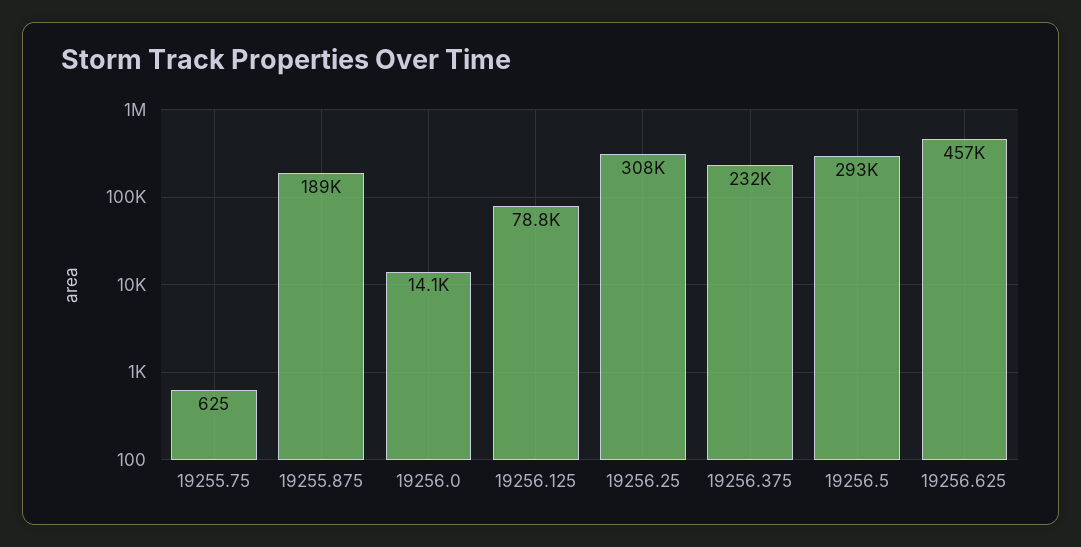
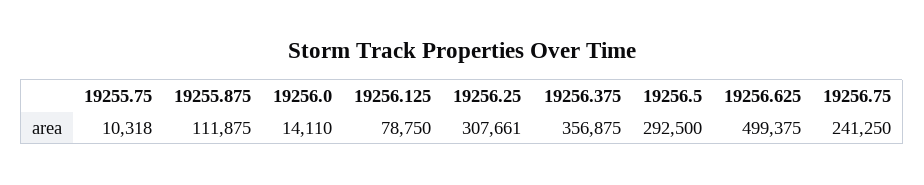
  {
-   "19255.75": 625,
+   "19255.75": 10318,
-   "19255.875": 189000,
+   "19255.875": 111875,
    "19256.0": 14110,
    "19256.125": 78750,
    "19256.25": 307661,
-   "19256.375": 232000,
+   "19256.375": 356875,
    "19256.5": 292500,
-   "19256.625": 457000
+   "19256.625": 499375,
+   "19256.75": 241250
  }

